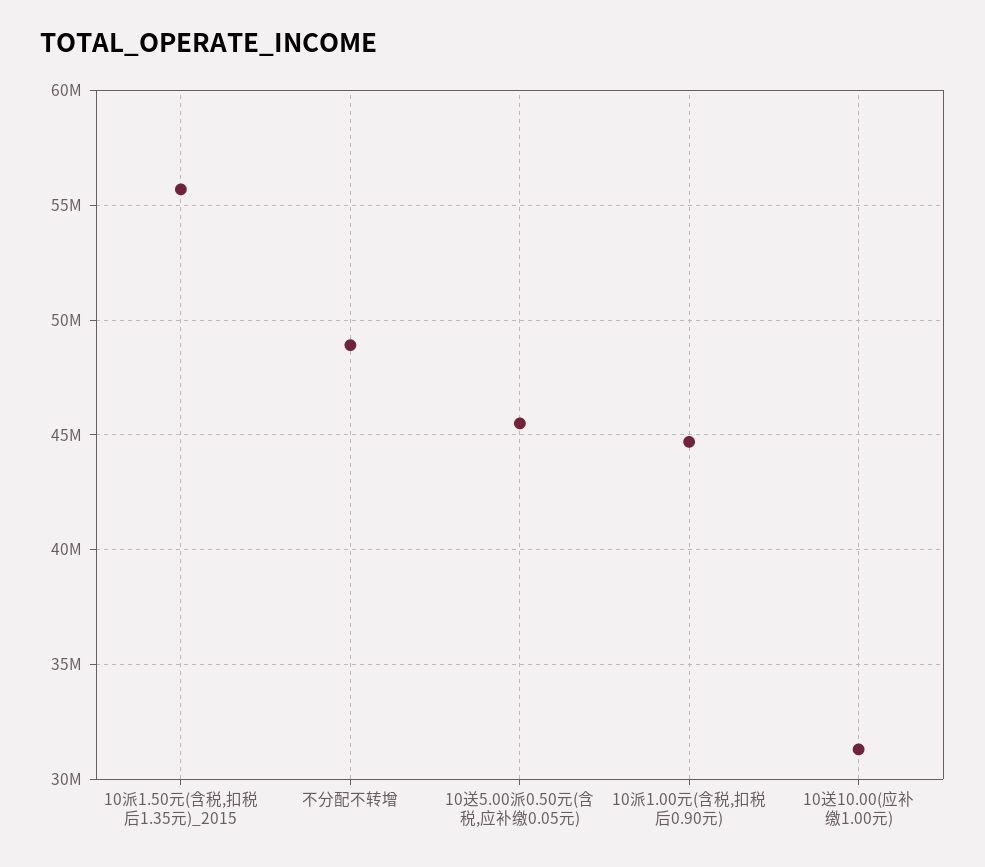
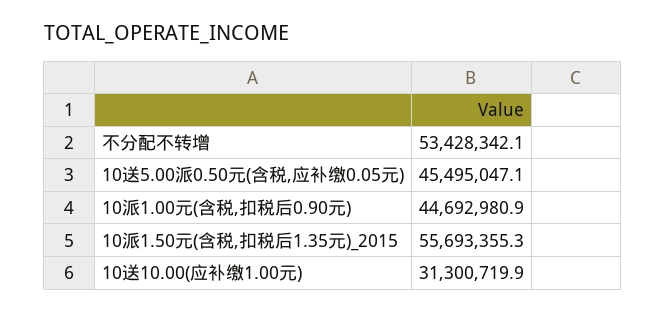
  {
    "10派1.50元(含税,扣税后1.35元)_2015": 55693355.3,
-   "不分配不转增": 49000000,
+   "不分配不转增": 53428342.1,
    "10送5.00派0.50元(含税,应补缴0.05元)": 45495047.1,
    "10派1.00元(含税,扣税后0.90元)": 44692980.9,
    "10送10.00(应补缴1.00元)": 31300719.9
  }

